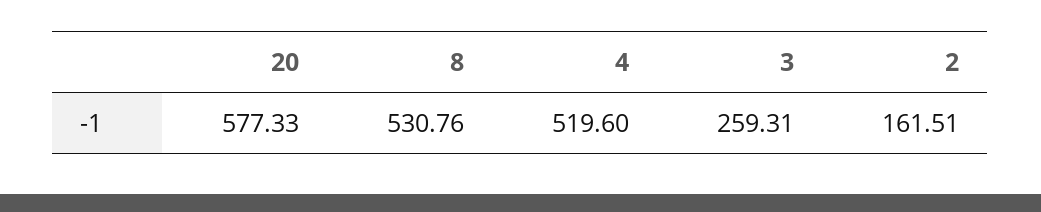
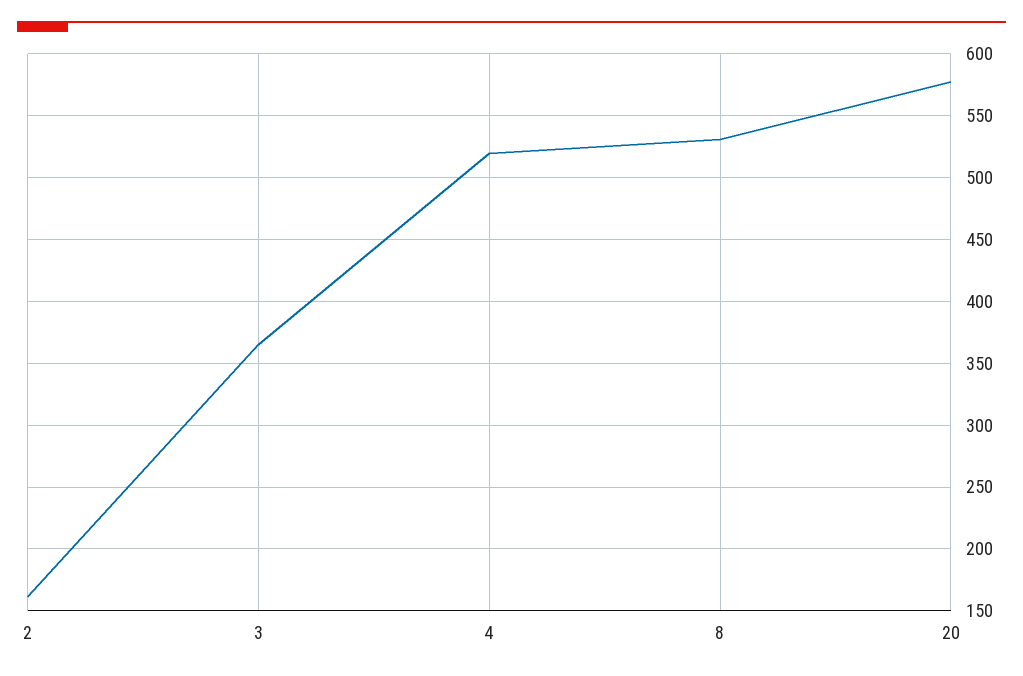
  {
    "20": 577.33,
    "8": 530.76,
    "4": 519.6,
-   "3": 259.31,
+   "3": 365,
    "2": 161.51
  }

